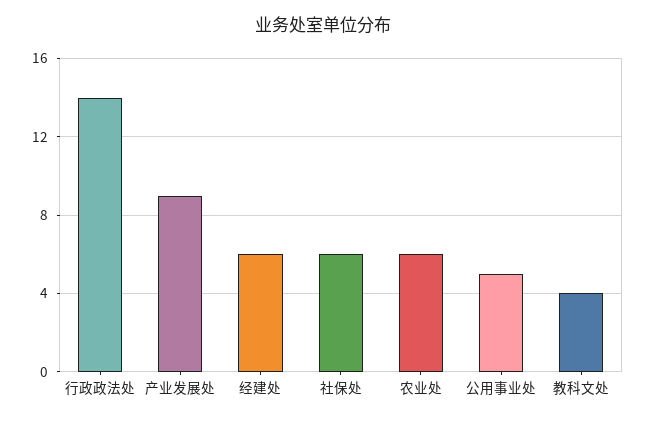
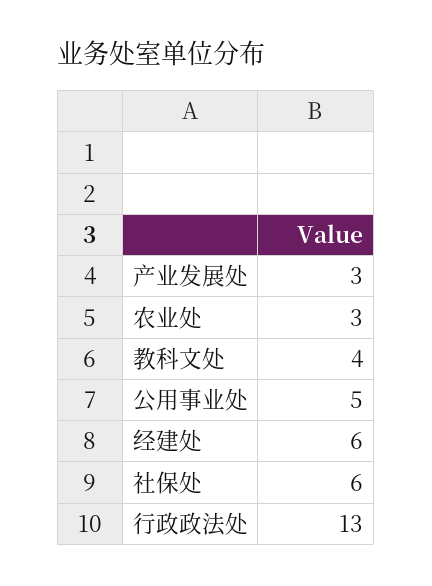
  {
-   "行政政法处": 14,
+   "行政政法处": 13,
-   "产业发展处": 9,
+   "产业发展处": 3,
    "经建处": 6,
    "社保处": 6,
-   "农业处": 6,
+   "农业处": 3,
    "公用事业处": 5,
    "教科文处": 4
  }

